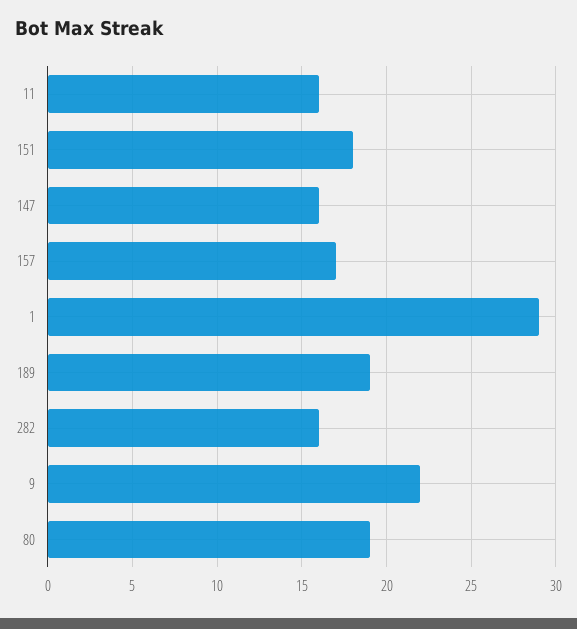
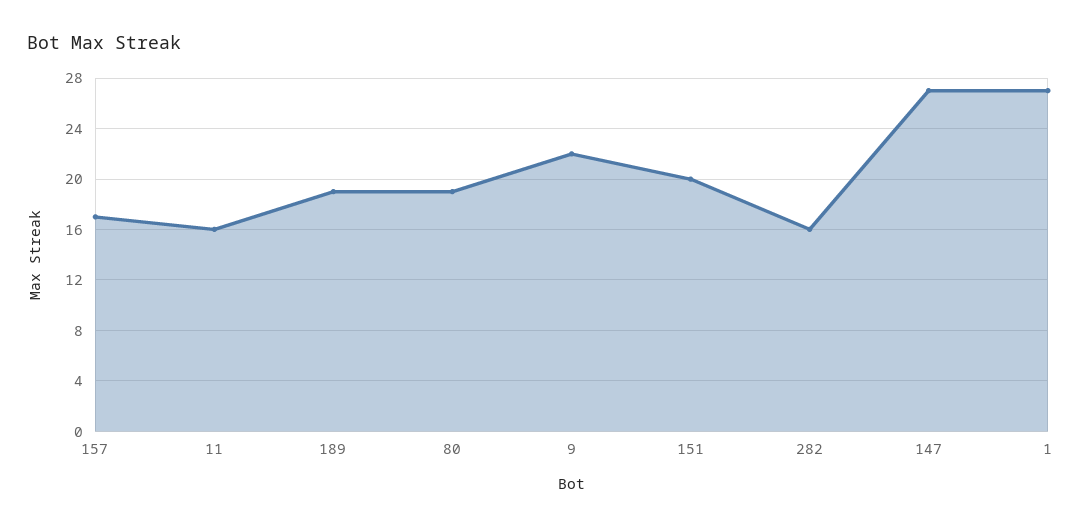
  {
    "11": 16,
-   "151": 18,
+   "151": 20,
-   "147": 16,
+   "147": 27,
    "157": 17,
-   "1": 29,
+   "1": 27,
    "189": 19,
    "282": 16,
    "9": 22,
    "80": 19
  }

